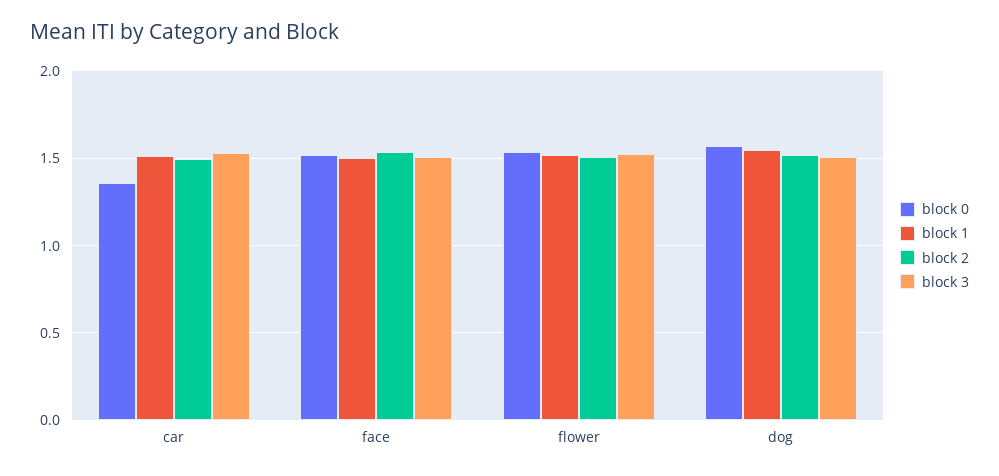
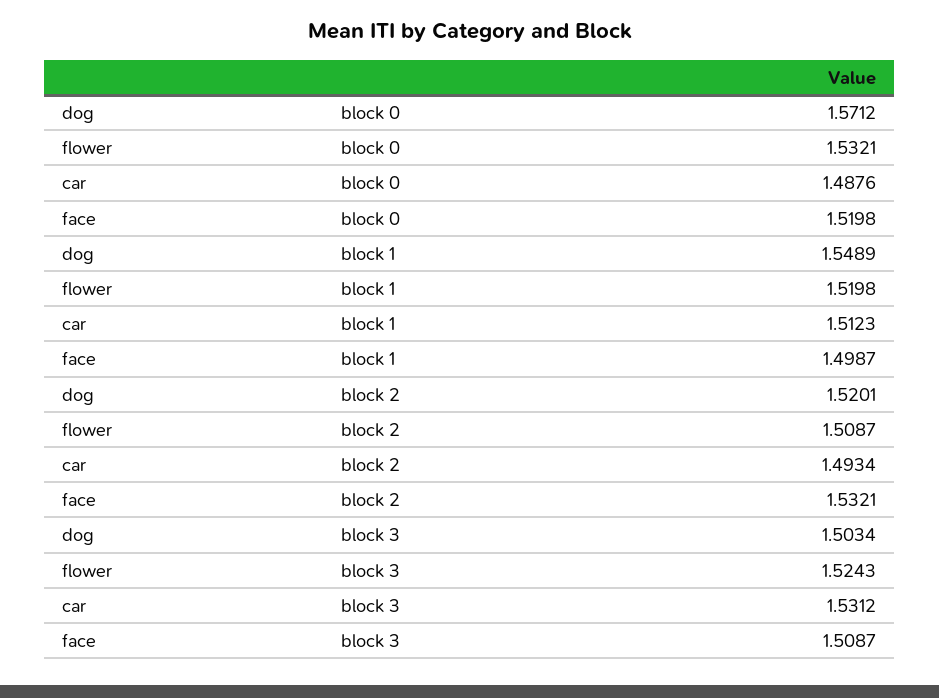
  {
    "block 0": {
-     "car": 1.35,
+     "car": 1.4876,
      "face": 1.5198,
      "flower": 1.5321,
      "dog": 1.5712
    },
    "block 1": {
      "car": 1.5123,
      "face": 1.4987,
      "flower": 1.5198,
      "dog": 1.5489
    },
    "block 2": {
      "car": 1.4934,
      "face": 1.5321,
      "flower": 1.5087,
      "dog": 1.5201
    },
    "block 3": {
      "car": 1.5312,
      "face": 1.5087,
      "flower": 1.5243,
      "dog": 1.5034
    }
  }

